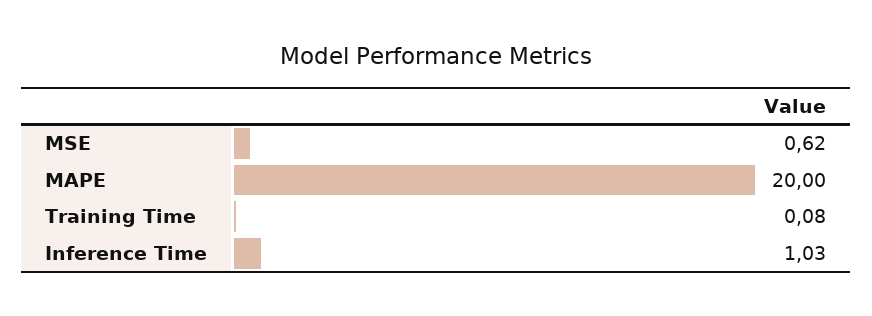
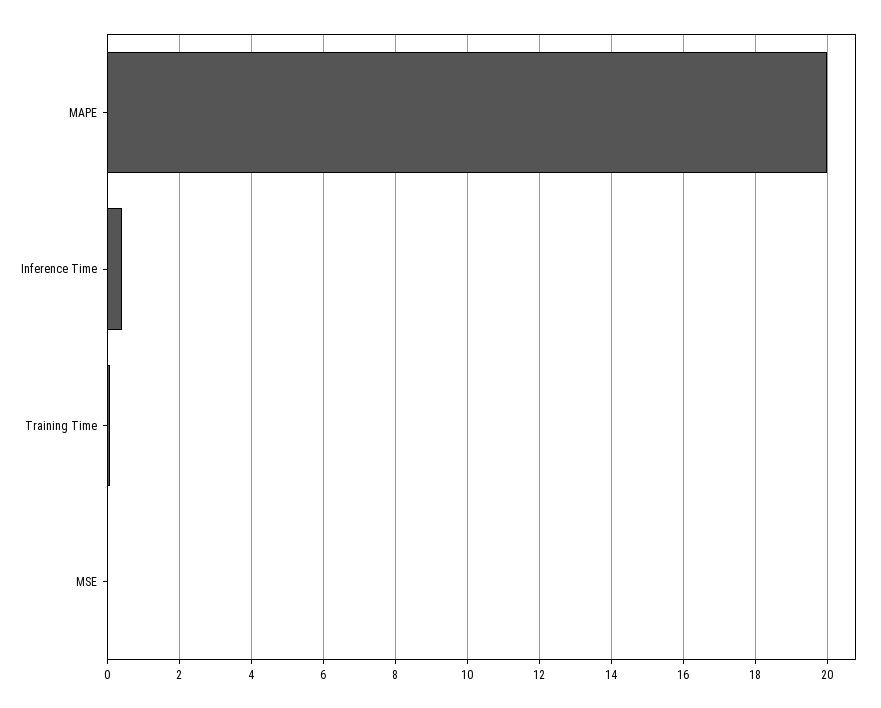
  {
-   "MSE": 0.62,
+   "MSE": 0,
    "MAPE": 20,
    "Training Time": 0.08,
-   "Inference Time": 1.03
+   "Inference Time": 0.4
  }

